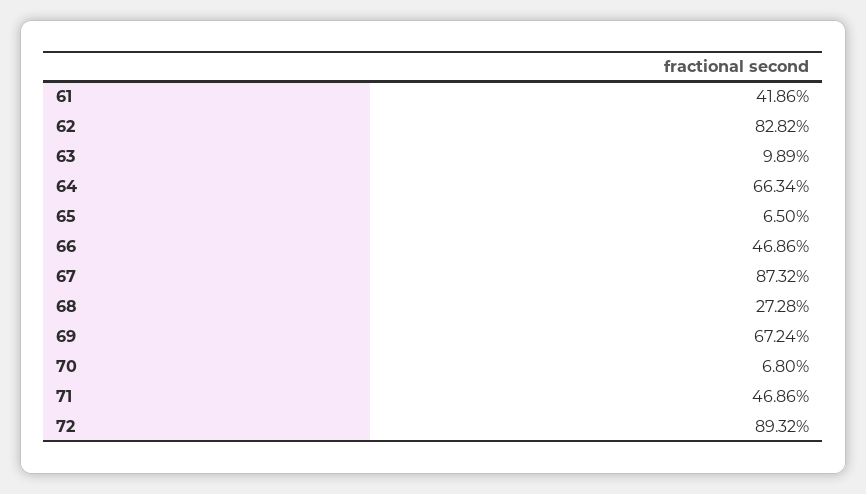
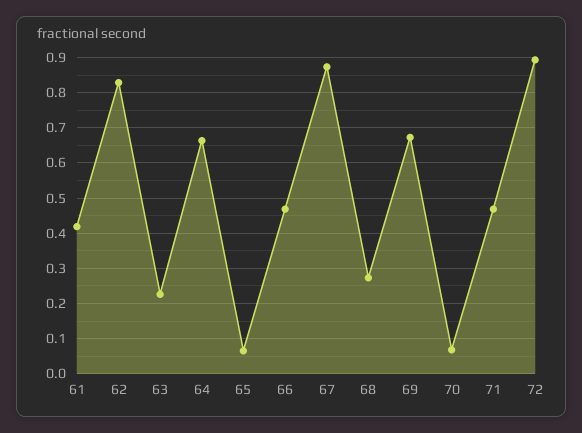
  {
    "61": 0.4186,
    "62": 0.8282,
-   "63": 0.0989,
+   "63": 0.22,
    "64": 0.6634,
    "65": 0.065,
    "66": 0.4686,
    "67": 0.8732,
    "68": 0.2728,
    "69": 0.6724,
    "70": 0.068,
    "71": 0.4686,
    "72": 0.8932
  }

